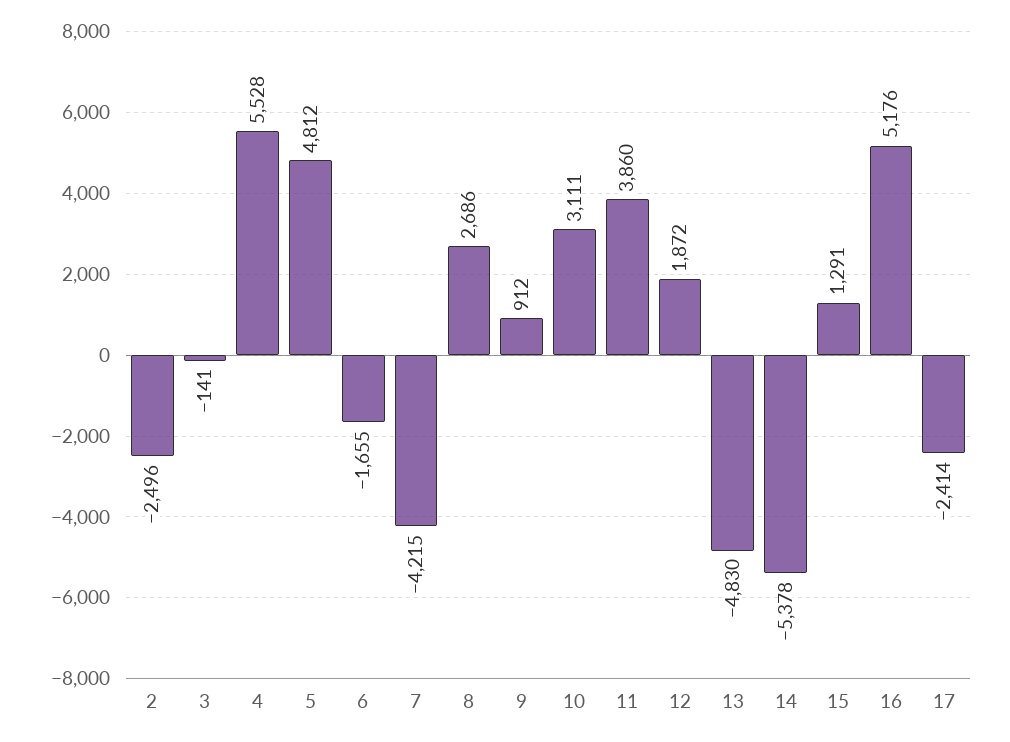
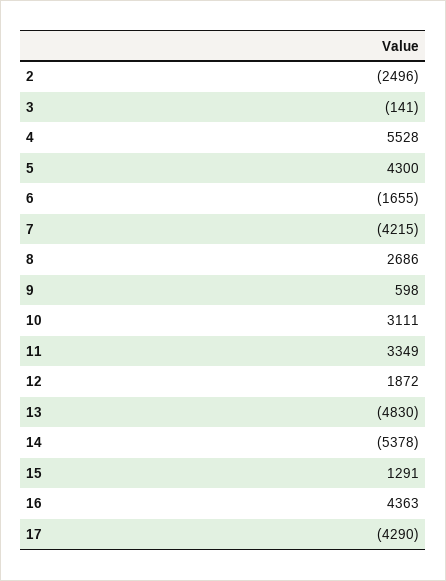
  {
    "2": -2496,
    "3": -141,
    "4": 5528,
-   "5": 4812,
+   "5": 4300,
    "6": -1655,
    "7": -4215,
    "8": 2686,
-   "9": 912,
+   "9": 598,
    "10": 3111,
-   "11": 3860,
+   "11": 3349,
    "12": 1872,
    "13": -4830,
    "14": -5378,
    "15": 1291,
-   "16": 5176,
+   "16": 4363,
-   "17": -2414
+   "17": -4290
  }

